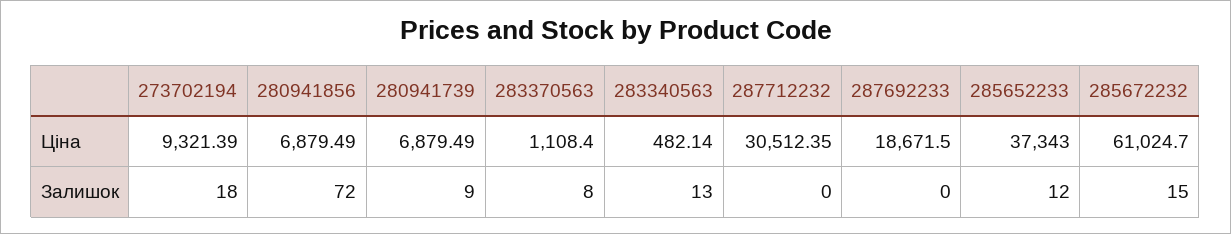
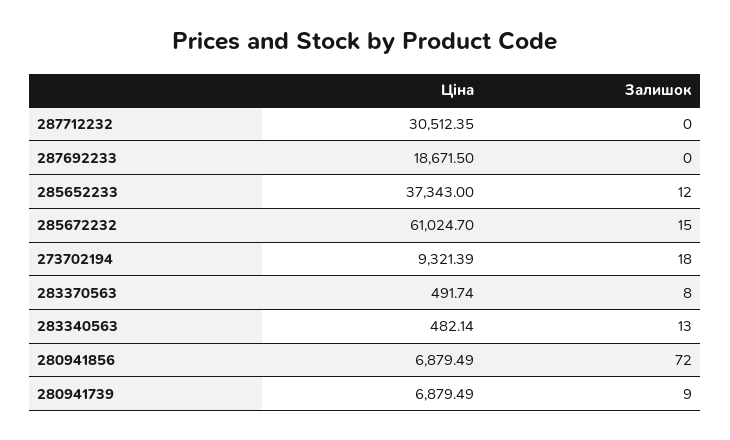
  {
    "273702194": {
      "Ціна": 9321.39,
      "Залишок": 18
    },
    "280941856": {
      "Ціна": 6879.49,
      "Залишок": 72
    },
    "280941739": {
      "Ціна": 6879.49,
      "Залишок": 9
    },
    "283370563": {
-     "Ціна": 1108.4,
+     "Ціна": 491.74,
      "Залишок": 8
    },
    "283340563": {
      "Ціна": 482.14,
      "Залишок": 13
    },
    "287712232": {
      "Ціна": 30512.35,
      "Залишок": 0
    },
    "287692233": {
      "Ціна": 18671.5,
      "Залишок": 0
    },
    "285652233": {
      "Ціна": 37343,
      "Залишок": 12
    },
    "285672232": {
      "Ціна": 61024.7,
      "Залишок": 15
    }
  }

